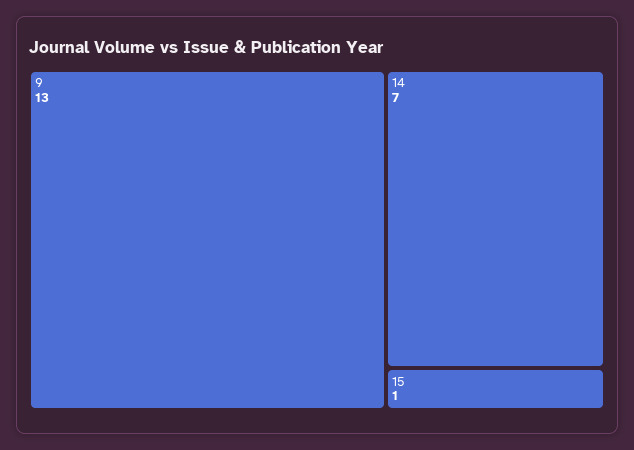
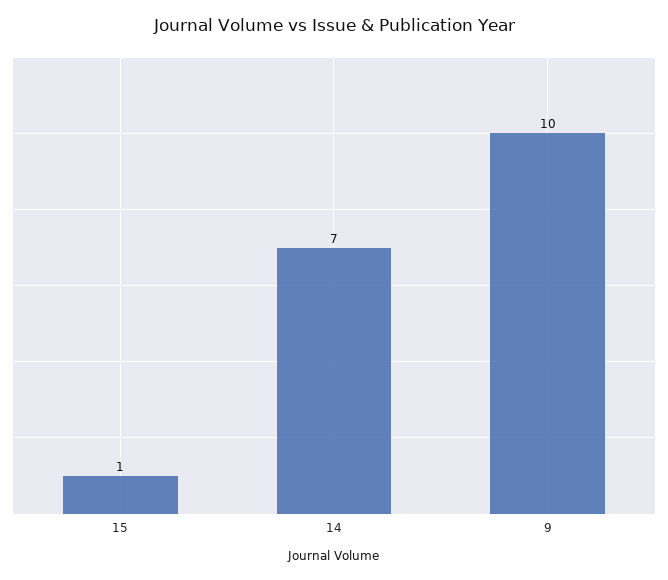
  {
-   "9": 13,
+   "9": 10,
    "14": 7,
    "15": 1
  }

